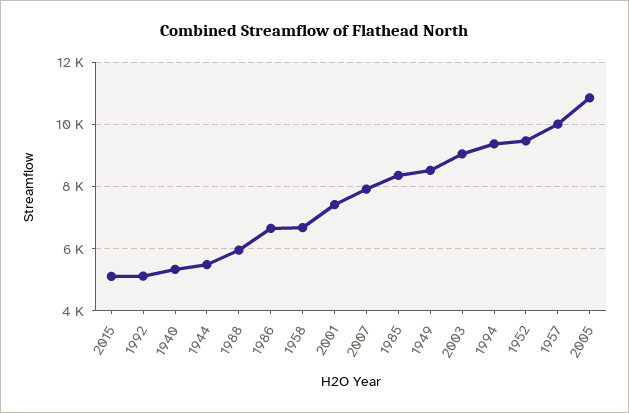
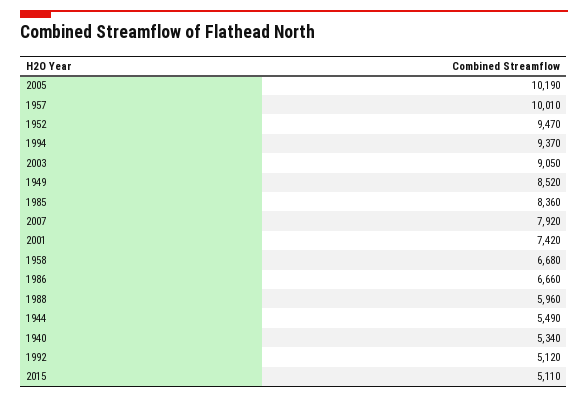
  {
    "2015": 5110,
    "1992": 5120,
    "1940": 5340,
    "1944": 5490,
    "1988": 5960,
    "1986": 6660,
    "1958": 6680,
    "2001": 7420,
    "2007": 7920,
    "1985": 8360,
    "1949": 8520,
    "2003": 9050,
    "1994": 9370,
    "1952": 9470,
    "1957": 10010,
-   "2005": 10800
+   "2005": 10190
  }

